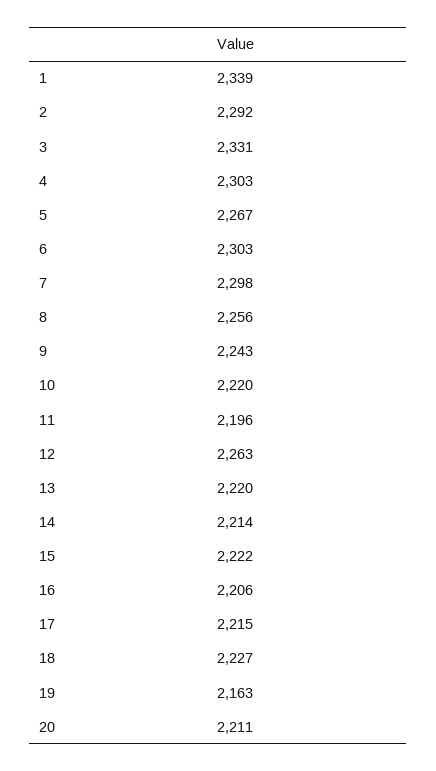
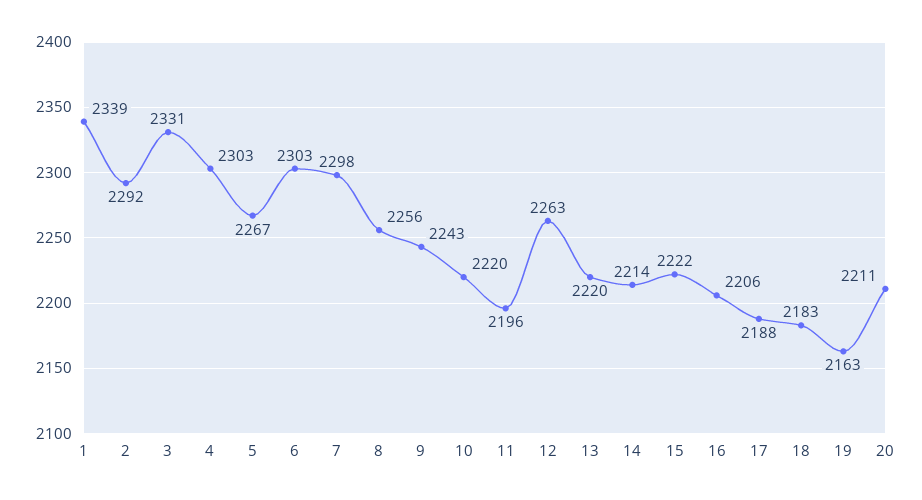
  {
    "1": 2339,
    "2": 2292,
    "3": 2331,
    "4": 2303,
    "5": 2267,
    "6": 2303,
    "7": 2298,
    "8": 2256,
    "9": 2243,
    "10": 2220,
    "11": 2196,
    "12": 2263,
    "13": 2220,
    "14": 2214,
    "15": 2222,
    "16": 2206,
-   "17": 2215,
+   "17": 2188,
-   "18": 2227,
+   "18": 2183,
    "19": 2163,
    "20": 2211
  }

